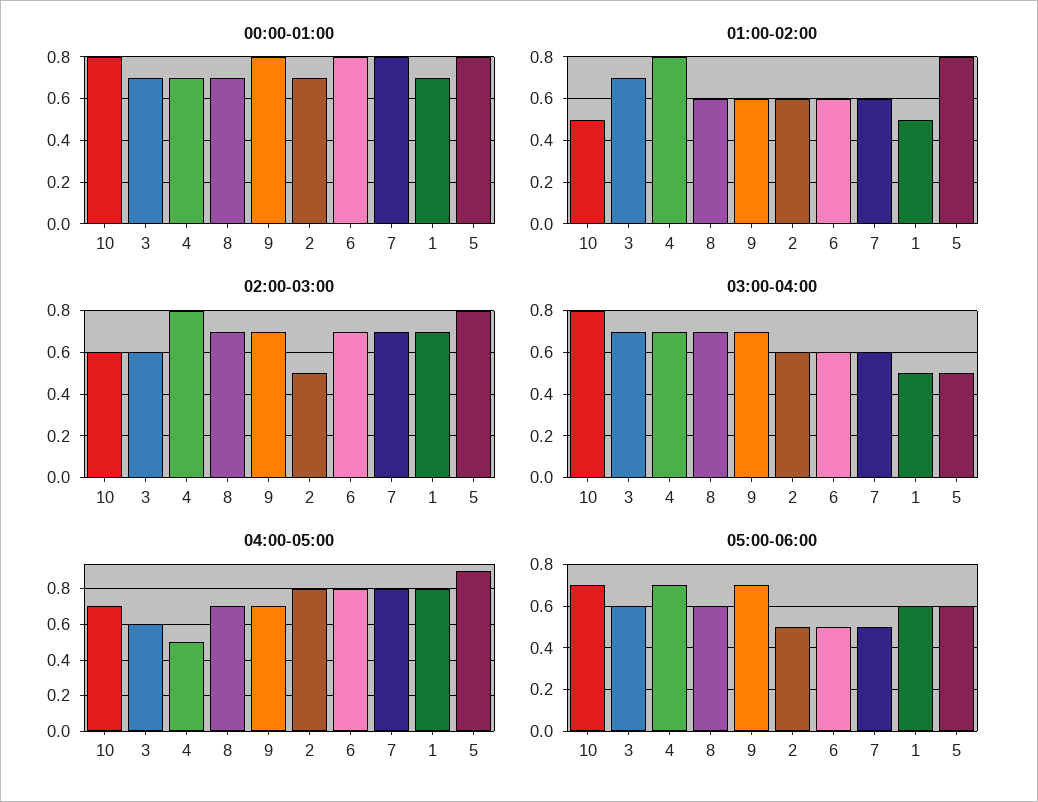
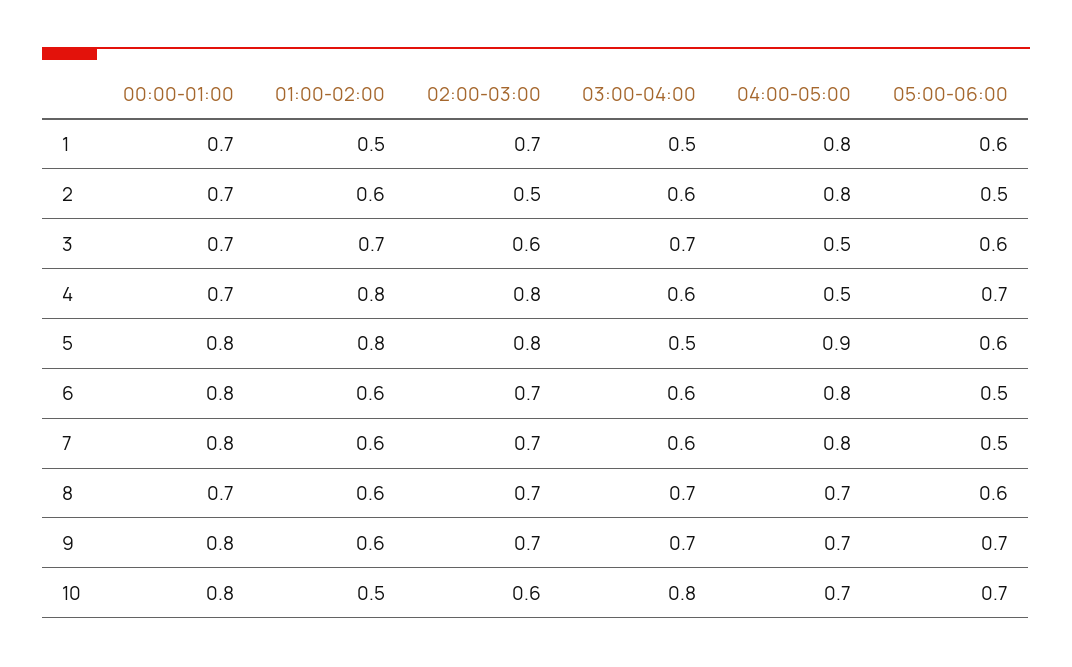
  {
    "00:00-01:00": {
      "10": 0.8,
      "3": 0.7,
      "4": 0.7,
      "8": 0.7,
      "9": 0.8,
      "2": 0.7,
      "6": 0.8,
      "7": 0.8,
      "1": 0.7,
      "5": 0.8
    },
    "01:00-02:00": {
      "10": 0.5,
      "3": 0.7,
      "4": 0.8,
      "8": 0.6,
      "9": 0.6,
      "2": 0.6,
      "6": 0.6,
      "7": 0.6,
      "1": 0.5,
      "5": 0.8
    },
    "02:00-03:00": {
      "10": 0.6,
      "3": 0.6,
      "4": 0.8,
      "8": 0.7,
      "9": 0.7,
      "2": 0.5,
      "6": 0.7,
      "7": 0.7,
      "1": 0.7,
      "5": 0.8
    },
    "03:00-04:00": {
      "10": 0.8,
      "3": 0.7,
-     "4": 0.7,
+     "4": 0.6,
      "8": 0.7,
      "9": 0.7,
      "2": 0.6,
      "6": 0.6,
      "7": 0.6,
      "1": 0.5,
      "5": 0.5
    },
    "04:00-05:00": {
      "10": 0.7,
-     "3": 0.6,
+     "3": 0.5,
      "4": 0.5,
      "8": 0.7,
      "9": 0.7,
      "2": 0.8,
      "6": 0.8,
      "7": 0.8,
      "1": 0.8,
      "5": 0.9
    },
    "05:00-06:00": {
      "10": 0.7,
      "3": 0.6,
      "4": 0.7,
      "8": 0.6,
      "9": 0.7,
      "2": 0.5,
      "6": 0.5,
      "7": 0.5,
      "1": 0.6,
      "5": 0.6
    }
  }

